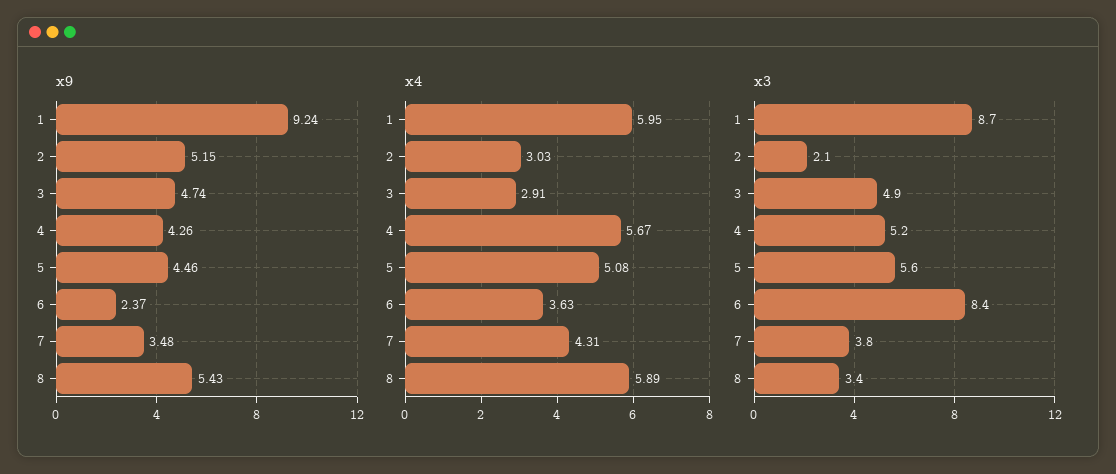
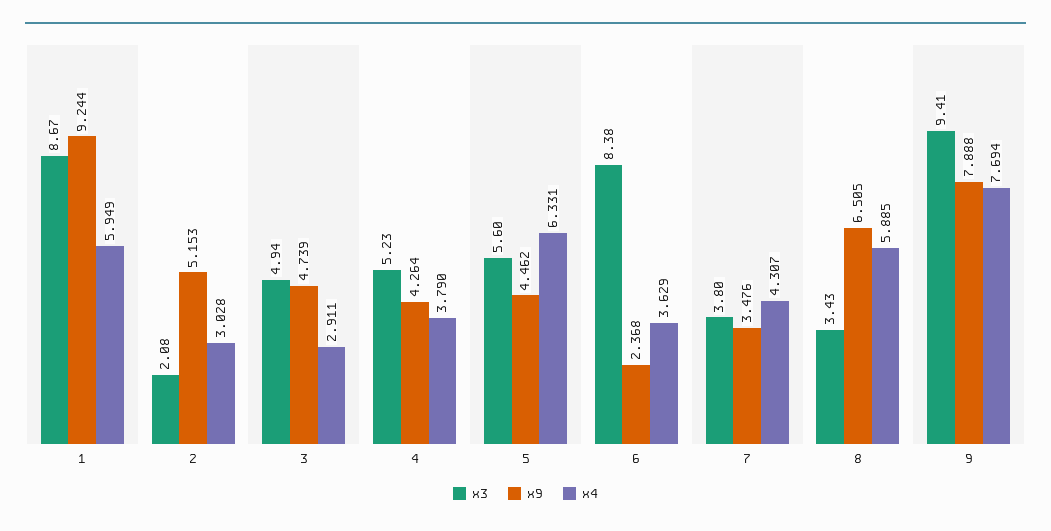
  {
    "x9": {
      "1": 9.244,
      "2": 5.153,
      "3": 4.739,
      "4": 4.264,
      "5": 4.462,
      "6": 2.368,
      "7": 3.476,
-     "8": 5.43
+     "8": 6.505,
+     "9": 7.888
    },
    "x4": {
      "1": 5.949,
      "2": 3.028,
      "3": 2.911,
-     "4": 5.67,
+     "4": 3.79,
-     "5": 5.08,
+     "5": 6.331,
      "6": 3.629,
      "7": 4.307,
-     "8": 5.885
+     "8": 5.885,
+     "9": 7.694
    },
    "x3": {
      "1": 8.67,
      "2": 2.08,
      "3": 4.94,
      "4": 5.23,
      "5": 5.6,
      "6": 8.38,
      "7": 3.8,
-     "8": 3.43
+     "8": 3.43,
+     "9": 9.41
    }
  }

